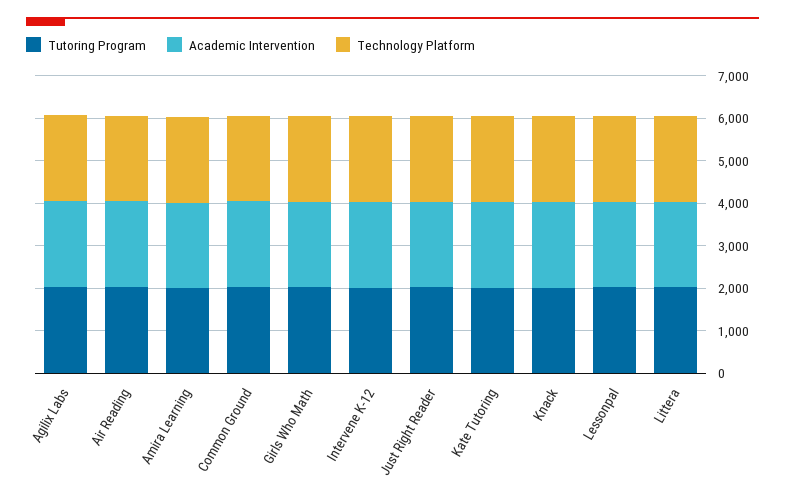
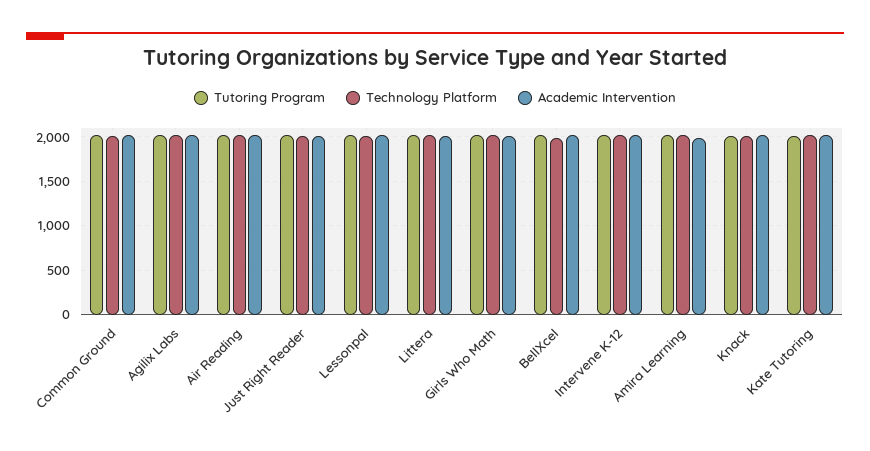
  {
    "Tutoring Program": {
      "Agilix Labs": 2000,
      "Air Reading": 2000,
      "Amira Learning": 2000,
      "Common Ground": 2000,
      "Girls Who Math": 2000,
      "Intervene K-12": 2000,
      "Just Right Reader": 2000,
      "Kate Tutoring": 2000,
      "Knack": 2000,
      "Lessonpal": 2000,
-     "Littera": 2000
+     "Littera": 2000,
+     "BellXcel": 2000
    },
    "Academic Intervention": {
      "Agilix Labs": 2000,
      "Air Reading": 2000,
      "Amira Learning": 2000,
      "Common Ground": 2000,
      "Girls Who Math": 2000,
      "Intervene K-12": 2000,
      "Just Right Reader": 2000,
      "Kate Tutoring": 2000,
      "Knack": 2000,
      "Lessonpal": 2000,
-     "Littera": 2000
+     "Littera": 2000,
+     "BellXcel": 2000
    },
    "Technology Platform": {
      "Agilix Labs": 2000,
      "Air Reading": 2000,
      "Amira Learning": 2000,
      "Common Ground": 2000,
      "Girls Who Math": 2000,
      "Intervene K-12": 2000,
      "Just Right Reader": 2000,
      "Kate Tutoring": 2000,
      "Knack": 2000,
      "Lessonpal": 2000,
-     "Littera": 2000
+     "Littera": 2000,
+     "BellXcel": 2000
    }
  }

